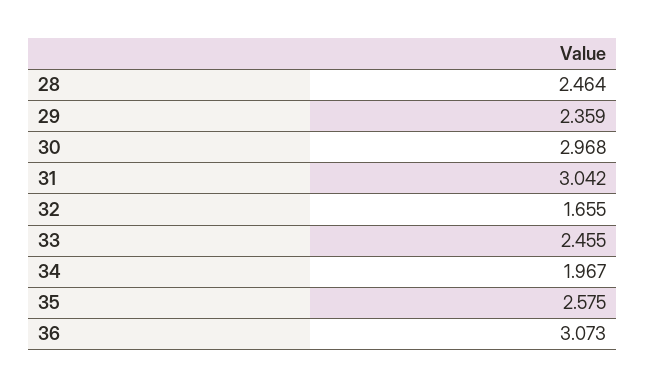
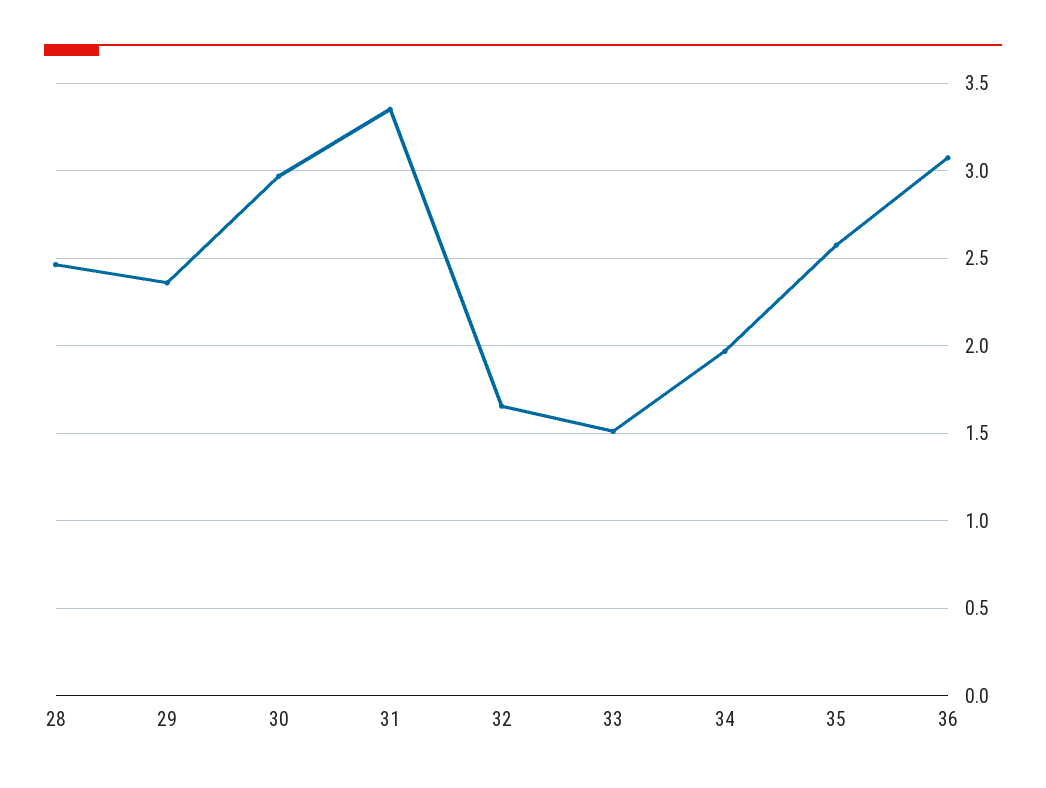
  {
    "28": 2.464,
    "29": 2.359,
    "30": 2.968,
-   "31": 3.042,
+   "31": 3.35,
    "32": 1.655,
-   "33": 2.455,
+   "33": 1.5,
    "34": 1.967,
    "35": 2.575,
    "36": 3.073
  }

